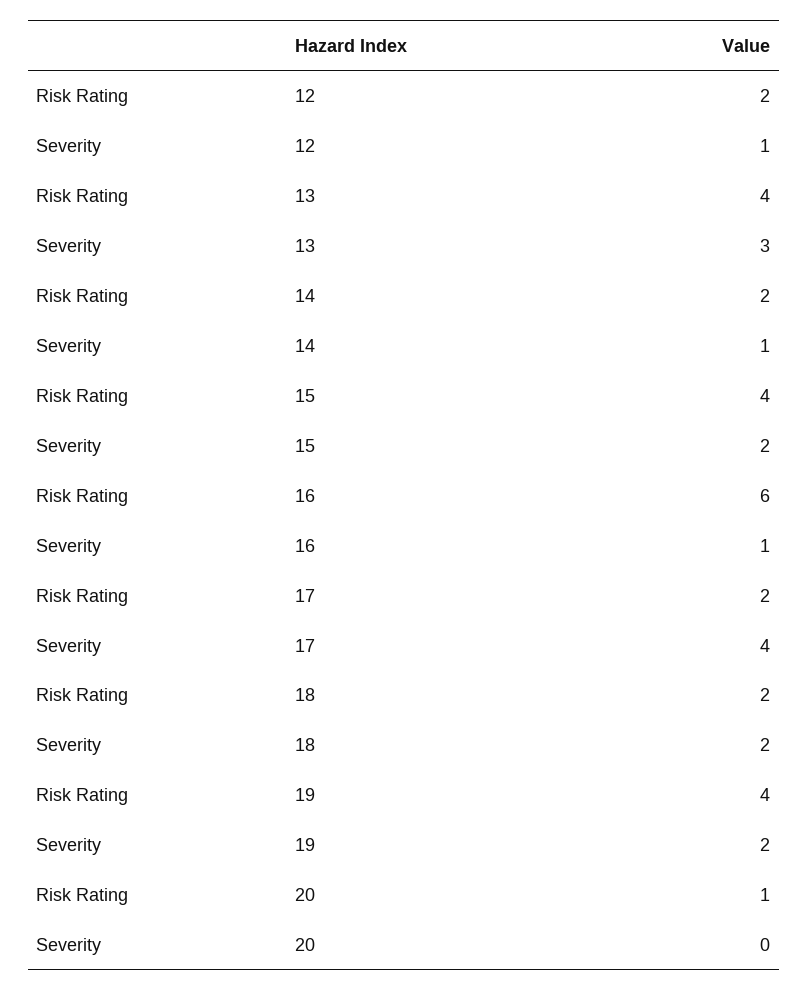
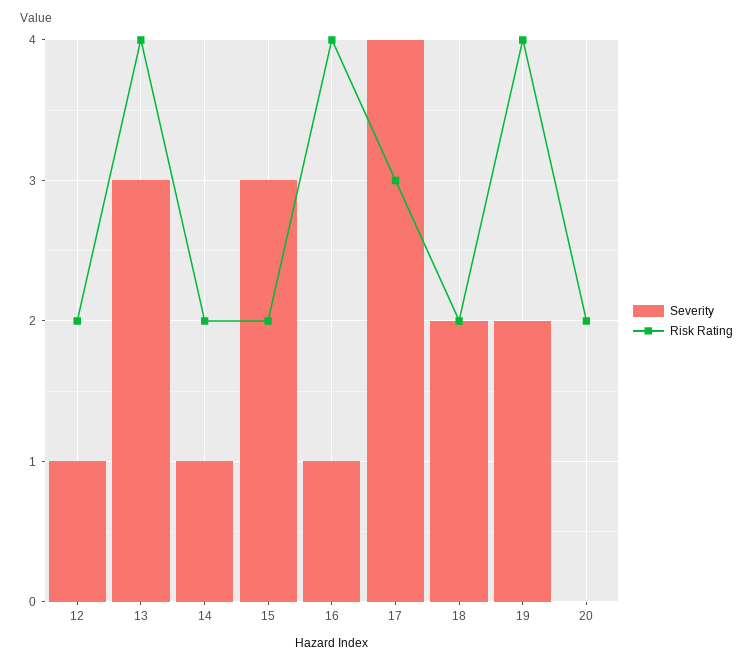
  {
    "Risk Rating": {
      "12": 2,
      "13": 4,
      "14": 2,
-     "15": 4,
+     "15": 2,
-     "16": 6,
+     "16": 4,
-     "17": 2,
+     "17": 3,
      "18": 2,
      "19": 4,
-     "20": 1
+     "20": 2
    },
    "Severity": {
      "12": 1,
      "13": 3,
      "14": 1,
-     "15": 2,
+     "15": 3,
      "16": 1,
      "17": 4,
      "18": 2,
      "19": 2,
      "20": 0
    }
  }

